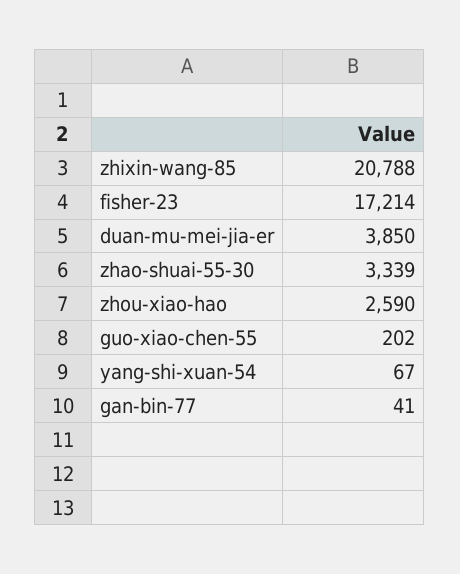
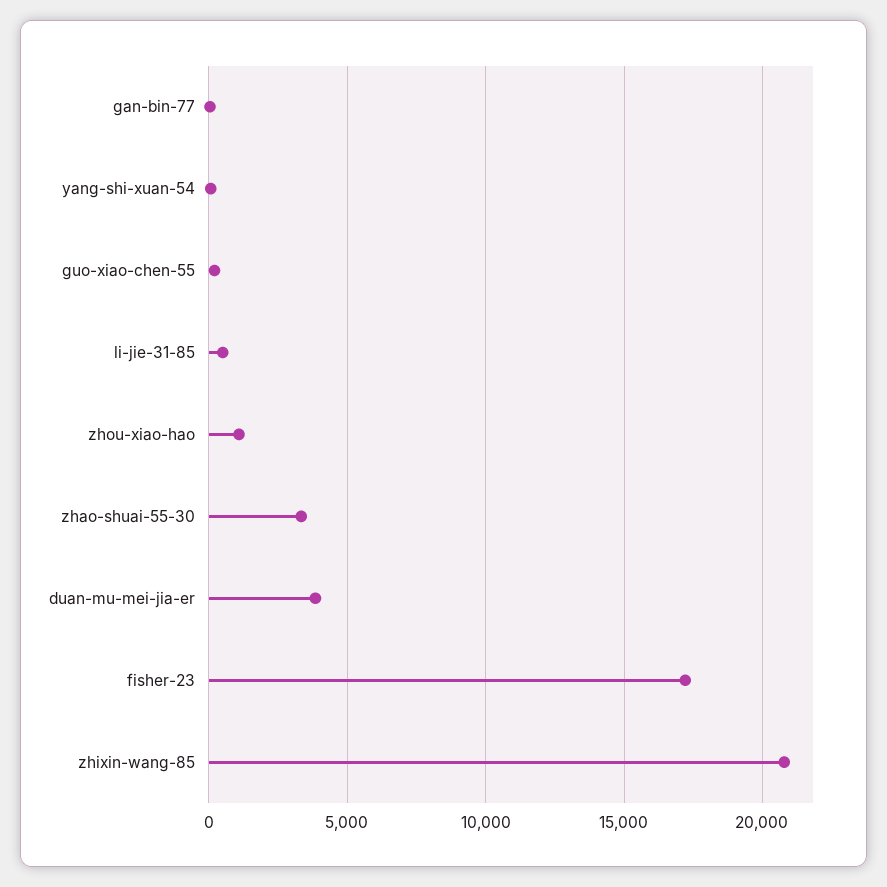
  {
    "zhixin-wang-85": 20788,
    "fisher-23": 17214,
    "duan-mu-mei-jia-er": 3850,
    "zhao-shuai-55-30": 3339,
-   "zhou-xiao-hao": 2590,
+   "zhou-xiao-hao": 1000,
    "guo-xiao-chen-55": 202,
    "yang-shi-xuan-54": 67,
-   "gan-bin-77": 41
+   "gan-bin-77": 41,
+   "li-jie-31-85": 500
  }

